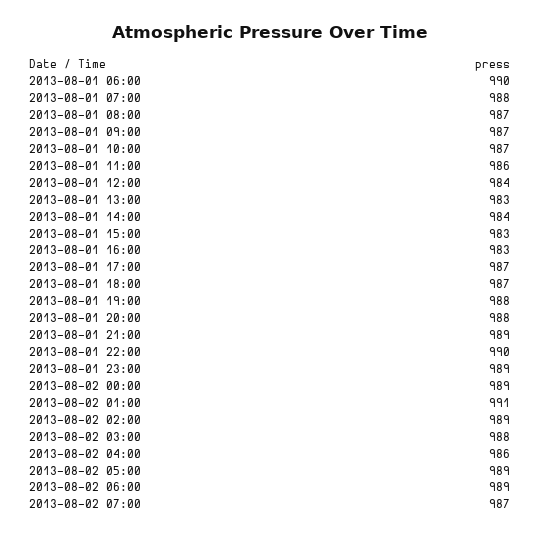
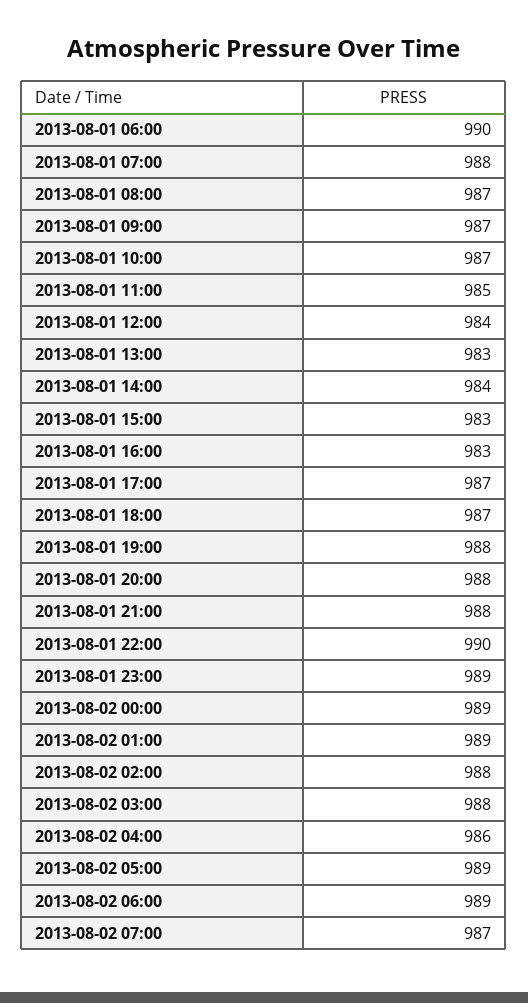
  {
    "2013-08-01 06:00": 990,
    "2013-08-01 07:00": 988,
    "2013-08-01 08:00": 987,
    "2013-08-01 09:00": 987,
    "2013-08-01 10:00": 987,
-   "2013-08-01 11:00": 986,
+   "2013-08-01 11:00": 985,
    "2013-08-01 12:00": 984,
    "2013-08-01 13:00": 983,
    "2013-08-01 14:00": 984,
    "2013-08-01 15:00": 983,
    "2013-08-01 16:00": 983,
    "2013-08-01 17:00": 987,
    "2013-08-01 18:00": 987,
    "2013-08-01 19:00": 988,
    "2013-08-01 20:00": 988,
-   "2013-08-01 21:00": 989,
+   "2013-08-01 21:00": 988,
    "2013-08-01 22:00": 990,
    "2013-08-01 23:00": 989,
    "2013-08-02 00:00": 989,
-   "2013-08-02 01:00": 991,
+   "2013-08-02 01:00": 989,
-   "2013-08-02 02:00": 989,
+   "2013-08-02 02:00": 988,
    "2013-08-02 03:00": 988,
    "2013-08-02 04:00": 986,
    "2013-08-02 05:00": 989,
    "2013-08-02 06:00": 989,
    "2013-08-02 07:00": 987
  }

